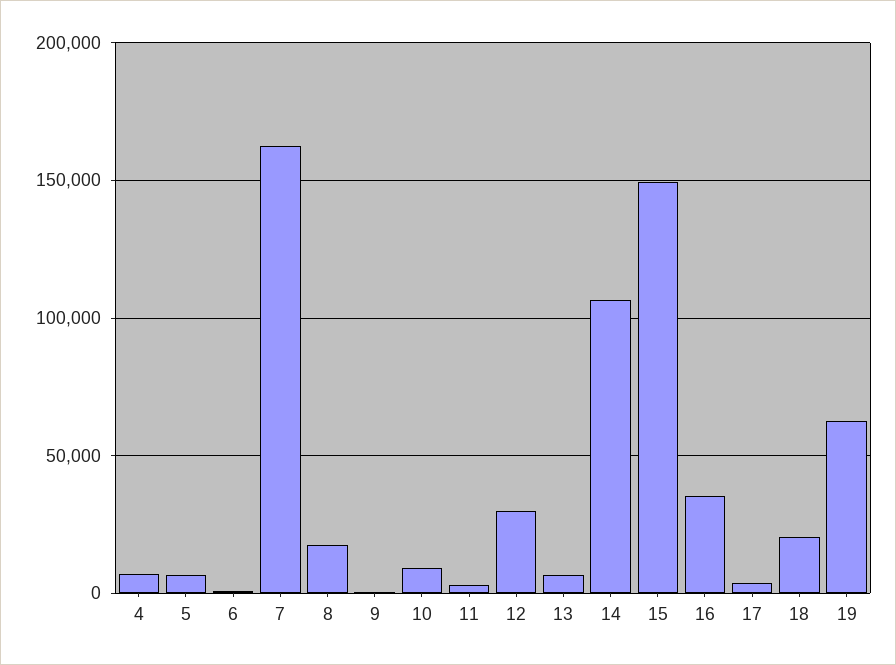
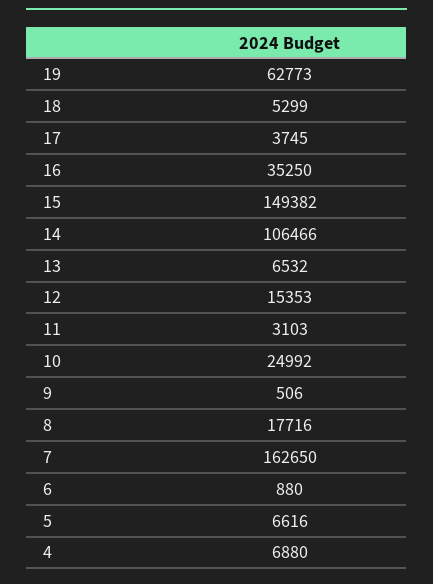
  {
    "4": 6880,
    "5": 6616,
    "6": 880,
    "7": 162650,
    "8": 17716,
    "9": 506,
-   "10": 10000,
+   "10": 24992,
    "11": 3103,
-   "12": 30000,
+   "12": 15353,
    "13": 6532,
    "14": 106466,
    "15": 149382,
    "16": 35250,
    "17": 3745,
-   "18": 20000,
+   "18": 5299,
    "19": 62773
  }

